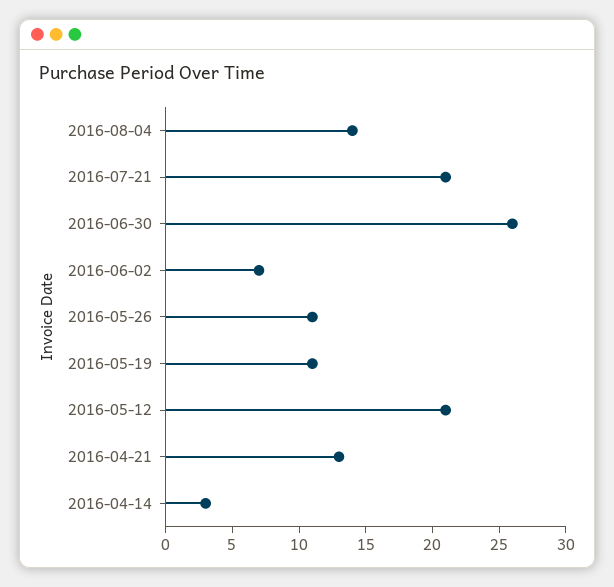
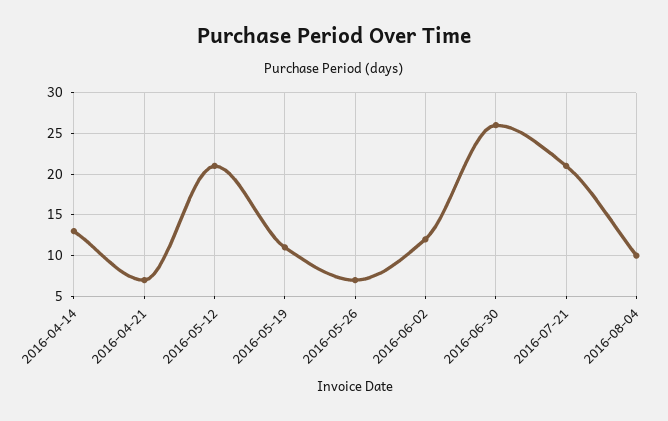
  {
-   "2016-08-04": 14,
+   "2016-08-04": 10,
    "2016-07-21": 21,
    "2016-06-30": 26,
-   "2016-06-02": 7,
+   "2016-06-02": 12,
-   "2016-05-26": 11,
+   "2016-05-26": 7,
    "2016-05-19": 11,
    "2016-05-12": 21,
-   "2016-04-21": 13,
+   "2016-04-21": 7,
-   "2016-04-14": 3
+   "2016-04-14": 13
  }

